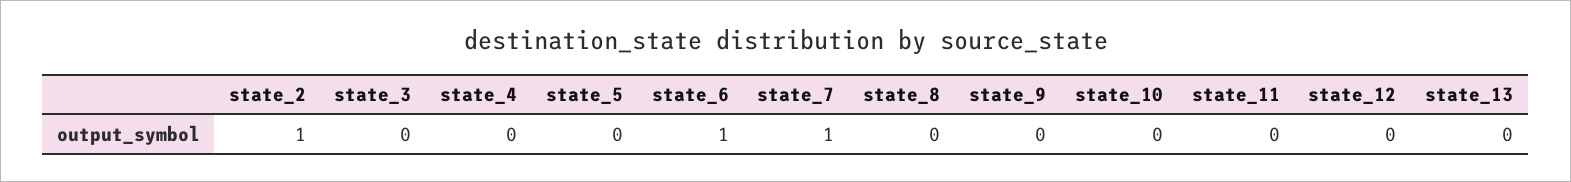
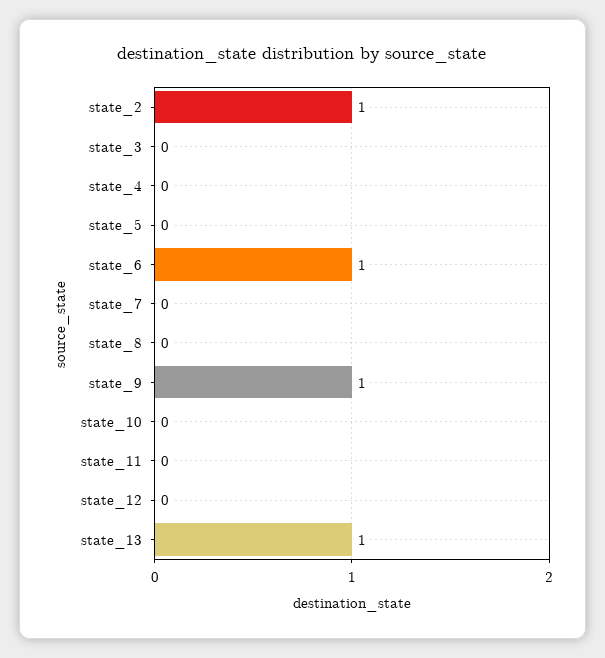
  {
    "state_2": 1,
    "state_3": 0,
    "state_4": 0,
    "state_5": 0,
    "state_6": 1,
-   "state_7": 1,
+   "state_7": 0,
    "state_8": 0,
-   "state_9": 0,
+   "state_9": 1,
    "state_10": 0,
    "state_11": 0,
    "state_12": 0,
-   "state_13": 0
+   "state_13": 1
  }

